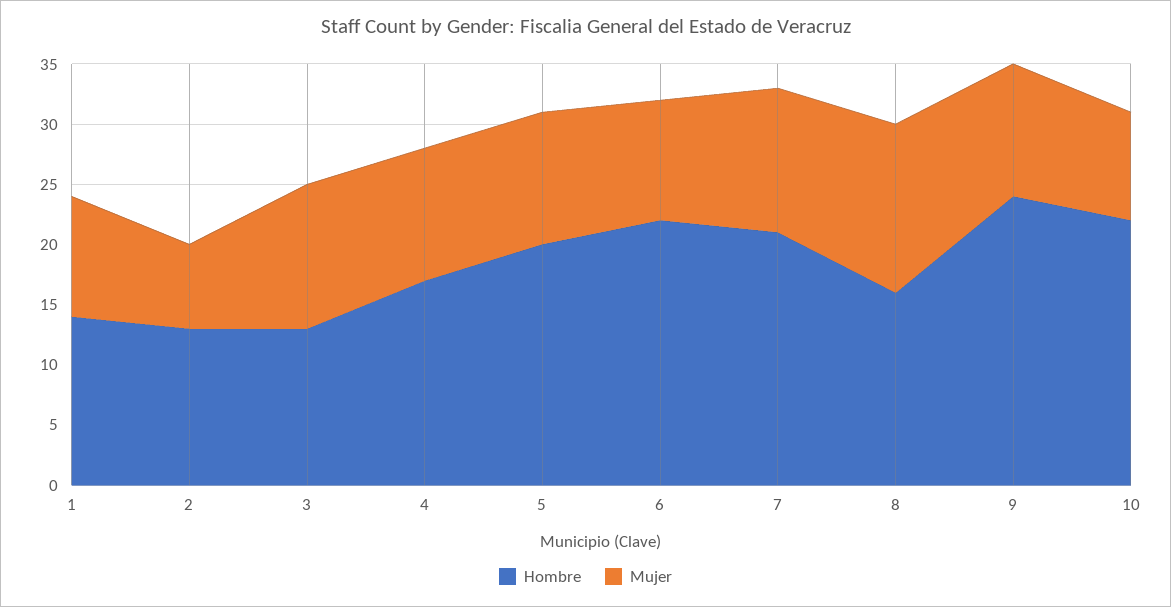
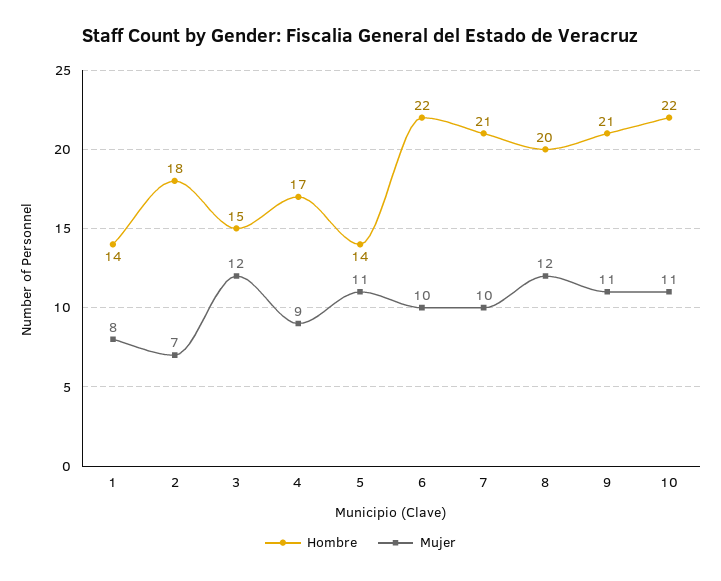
  {
    "Hombre": {
      "1": 14,
-     "2": 13,
+     "2": 18,
-     "3": 13,
+     "3": 15,
      "4": 17,
-     "5": 20,
+     "5": 14,
      "6": 22,
      "7": 21,
-     "8": 16,
+     "8": 20,
-     "9": 24,
+     "9": 21,
      "10": 22
    },
    "Mujer": {
-     "1": 10,
+     "1": 8,
      "2": 7,
      "3": 12,
-     "4": 11,
+     "4": 9,
      "5": 11,
      "6": 10,
-     "7": 12,
+     "7": 10,
-     "8": 14,
+     "8": 12,
      "9": 11,
-     "10": 9
+     "10": 11
    }
  }

